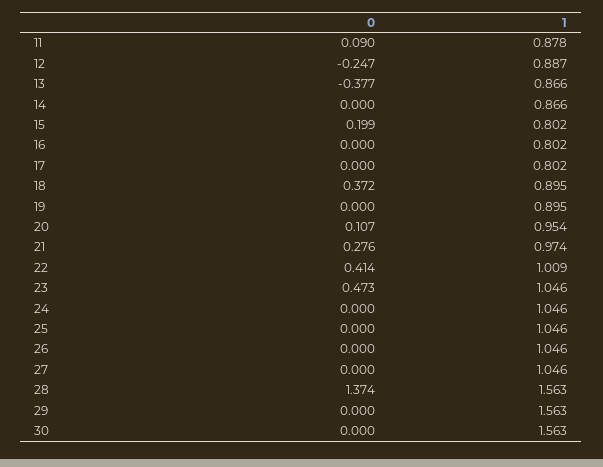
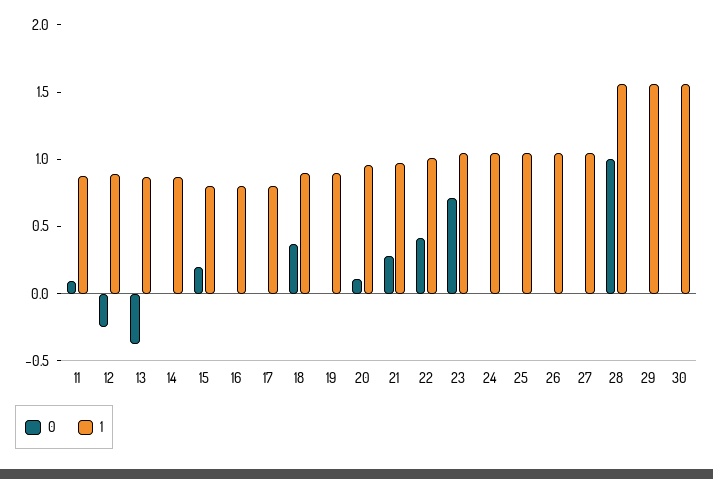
  {
    "0": {
      "11": 0.09,
      "12": -0.247,
      "13": -0.377,
      "14": 0,
      "15": 0.199,
      "16": 0,
      "17": 0,
      "18": 0.372,
      "19": 0,
      "20": 0.107,
      "21": 0.276,
      "22": 0.414,
-     "23": 0.473,
+     "23": 0.7,
      "24": 0,
      "25": 0,
      "26": 0,
      "27": 0,
-     "28": 1.374,
+     "28": 1,
      "29": 0,
      "30": 0
    },
    "1": {
      "11": 0.878,
      "12": 0.887,
      "13": 0.866,
      "14": 0.866,
      "15": 0.802,
      "16": 0.802,
      "17": 0.802,
      "18": 0.895,
      "19": 0.895,
      "20": 0.954,
      "21": 0.974,
      "22": 1.009,
      "23": 1.046,
      "24": 1.046,
      "25": 1.046,
      "26": 1.046,
      "27": 1.046,
      "28": 1.563,
      "29": 1.563,
      "30": 1.563
    }
  }

